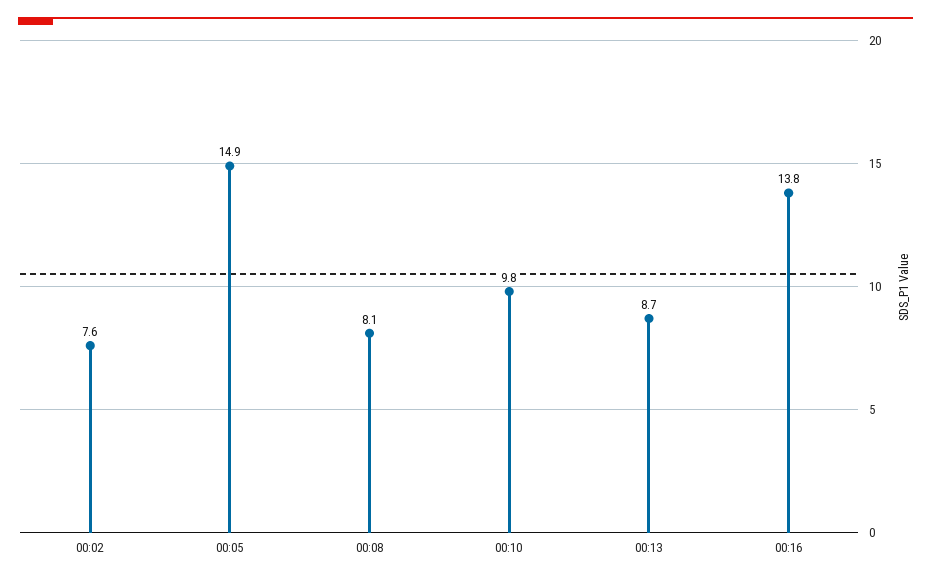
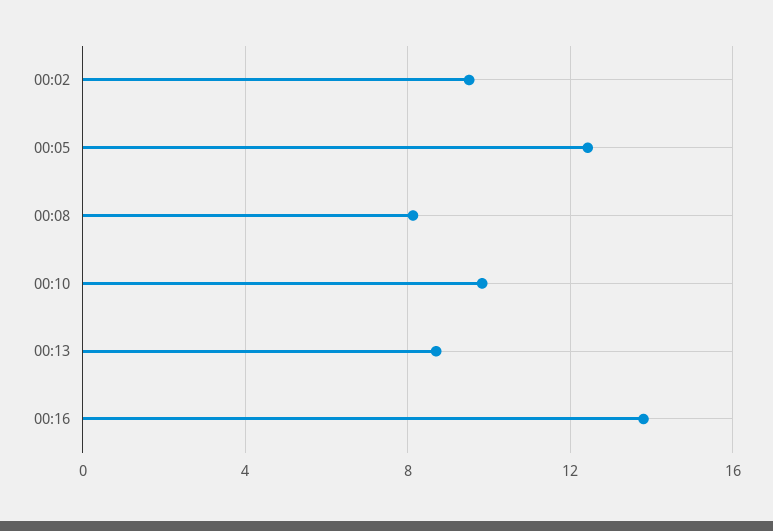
  {
-   "00:02": 7.6,
+   "00:02": 9.5,
-   "00:05": 14.9,
+   "00:05": 12.5,
    "00:08": 8.1,
    "00:10": 9.8,
    "00:13": 8.7,
    "00:16": 13.8
  }

